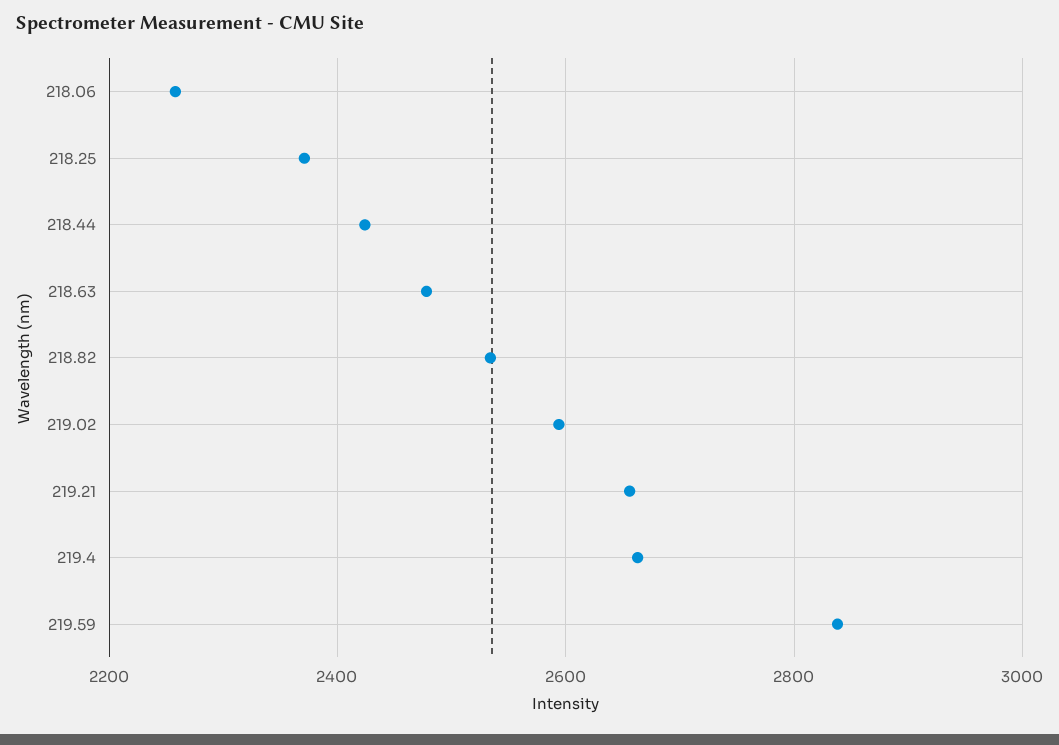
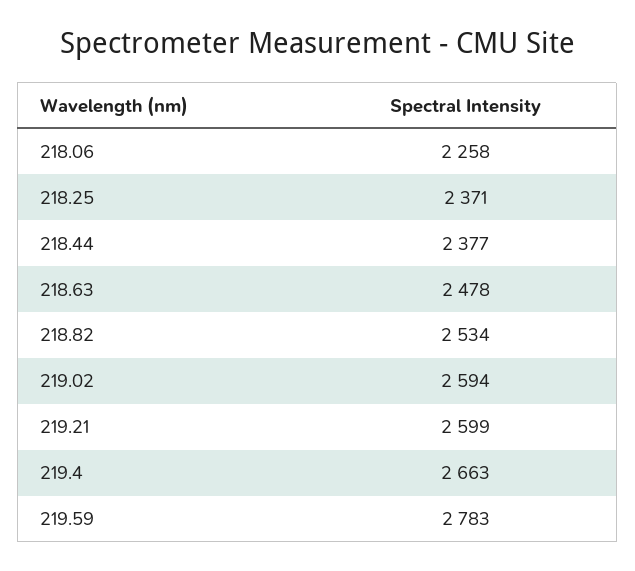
  {
    "218.06": 2258,
    "218.25": 2371,
-   "218.44": 2420,
+   "218.44": 2377,
    "218.63": 2478,
    "218.82": 2534,
    "219.02": 2594,
-   "219.21": 2660,
+   "219.21": 2599,
    "219.4": 2663,
-   "219.59": 2840
+   "219.59": 2783
  }

